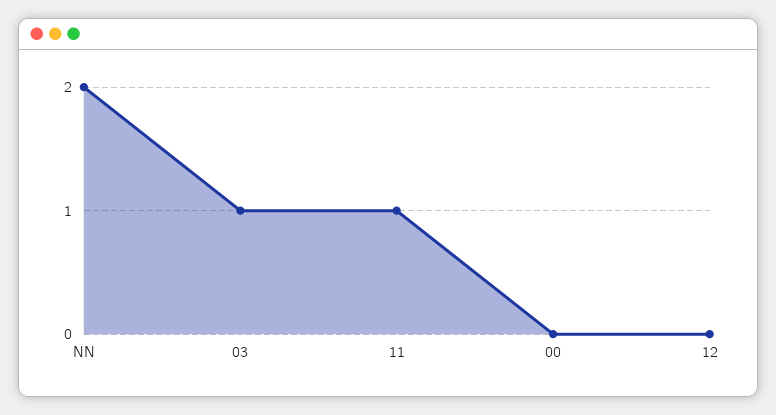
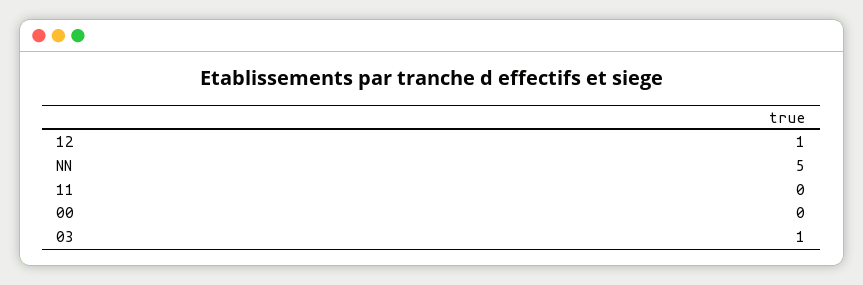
  {
-   "NN": 2,
+   "NN": 5,
    "03": 1,
-   "11": 1,
+   "11": 0,
    "00": 0,
-   "12": 0
+   "12": 1
  }

